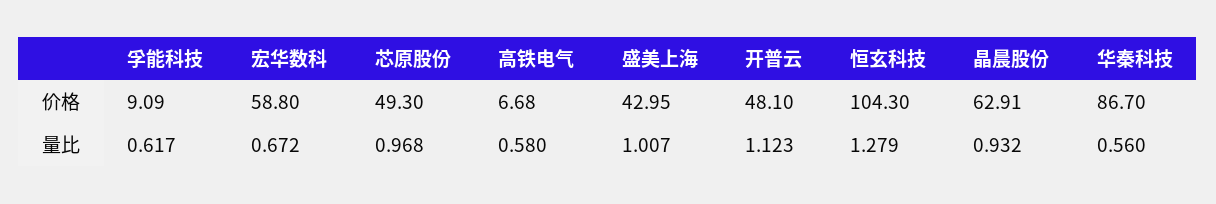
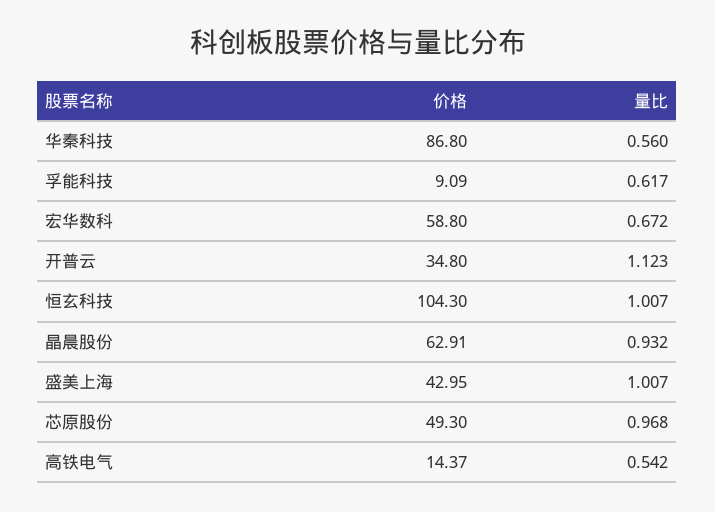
  {
    "孚能科技": {
      "价格": 9.09,
      "量比": 0.617
    },
    "宏华数科": {
      "价格": 58.8,
      "量比": 0.672
    },
    "芯原股份": {
      "价格": 49.3,
      "量比": 0.968
    },
    "高铁电气": {
-     "价格": 6.68,
+     "价格": 14.37,
-     "量比": 0.58
+     "量比": 0.542
    },
    "盛美上海": {
      "价格": 42.95,
      "量比": 1.007
    },
    "开普云": {
-     "价格": 48.1,
+     "价格": 34.8,
      "量比": 1.123
    },
    "恒玄科技": {
      "价格": 104.3,
-     "量比": 1.279
+     "量比": 1.007
    },
    "晶晨股份": {
      "价格": 62.91,
      "量比": 0.932
    },
    "华秦科技": {
-     "价格": 86.7,
+     "价格": 86.8,
      "量比": 0.56
    }
  }

